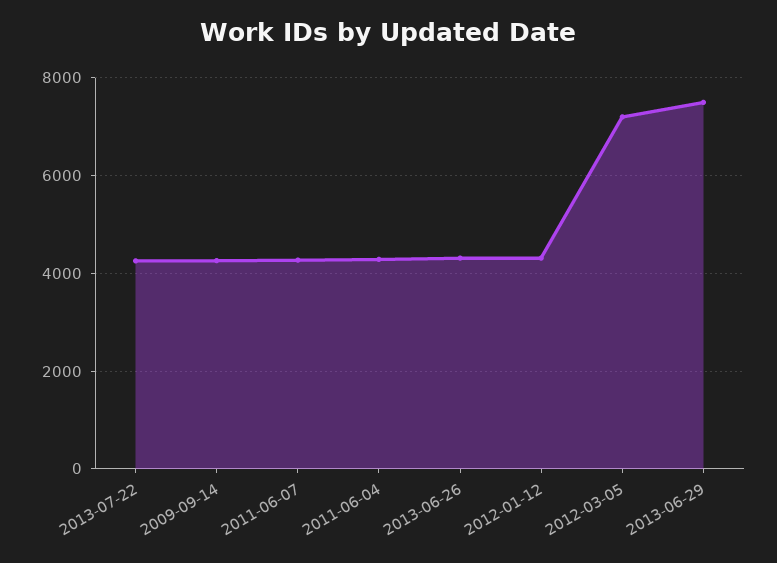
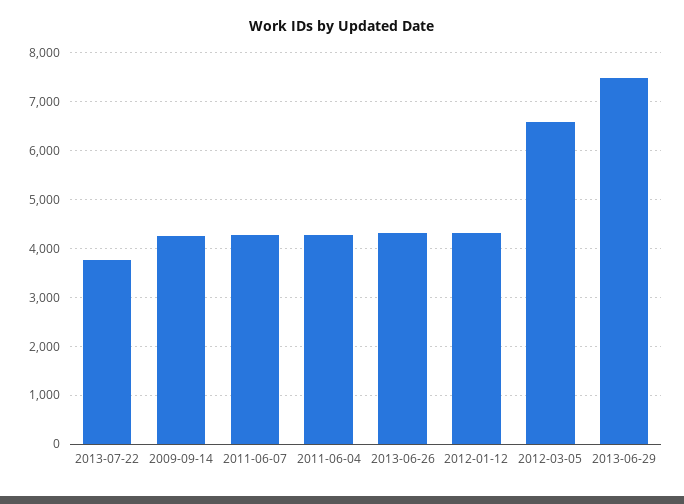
  {
-   "2013-07-22": 4200,
+   "2013-07-22": 3800,
    "2009-09-14": 4200,
    "2011-06-07": 4200,
    "2011-06-04": 4200,
    "2013-06-26": 4400,
    "2012-01-12": 4400,
-   "2012-03-05": 7200,
+   "2012-03-05": 6600,
    "2013-06-29": 7400
  }

